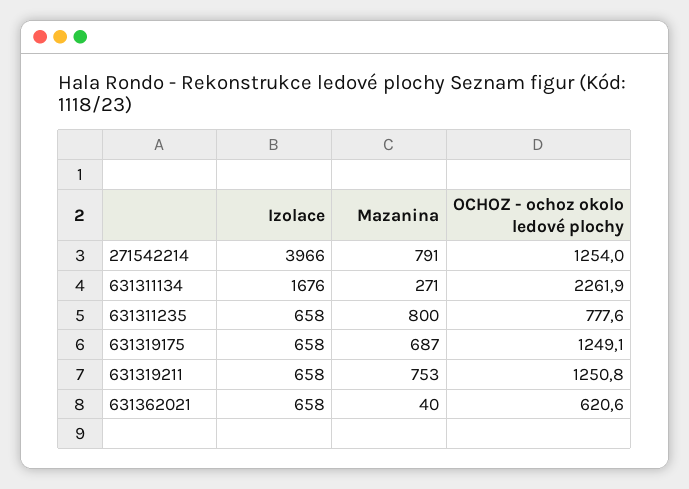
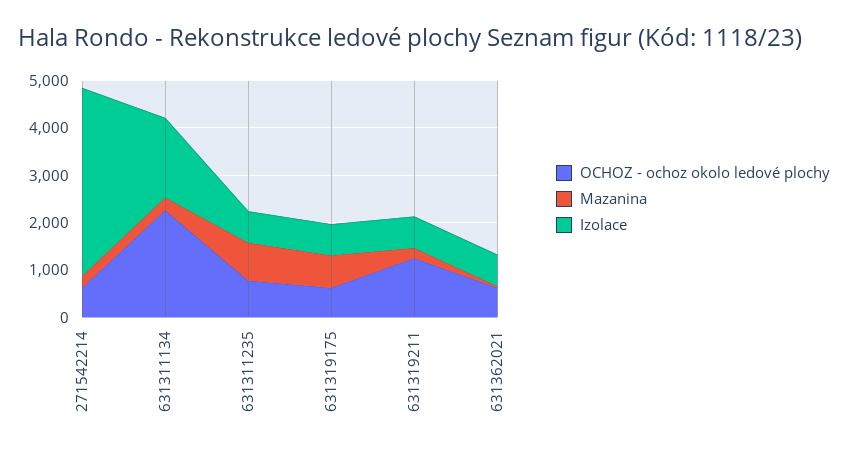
  {
    "Izolace": {
      "271542214": 3966,
      "631311134": 1676,
      "631311235": 658,
      "631319175": 658,
      "631319211": 658,
      "631362021": 658
    },
    "Mazanina": {
-     "271542214": 791,
+     "271542214": 200,
      "631311134": 271,
      "631311235": 800,
      "631319175": 687,
-     "631319211": 753,
+     "631319211": 200,
      "631362021": 40
    },
    "OCHOZ - ochoz okolo ledové plochy": {
-     "271542214": 1254,
+     "271542214": 600,
      "631311134": 2261.9,
      "631311235": 777.6,
-     "631319175": 1249.1,
+     "631319175": 600,
      "631319211": 1250.8,
      "631362021": 620.6
    }
  }

